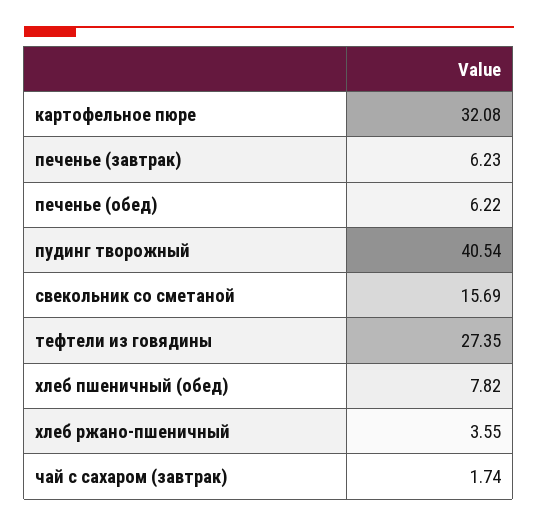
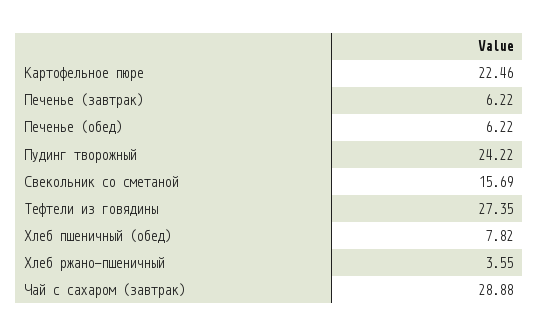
  {
-   "картофельное пюре": 32.08,
+   "картофельное пюре": 22.46,
-   "печенье (завтрак)": 6.23,
+   "печенье (завтрак)": 6.22,
    "печенье (обед)": 6.22,
-   "пудинг творожный": 40.54,
+   "пудинг творожный": 24.22,
    "свекольник со сметаной": 15.69,
    "тефтели из говядины": 27.35,
    "хлеб пшеничный (обед)": 7.82,
    "хлеб ржано-пшеничный": 3.55,
-   "чай с сахаром (завтрак)": 1.74
+   "чай с сахаром (завтрак)": 28.88
  }

